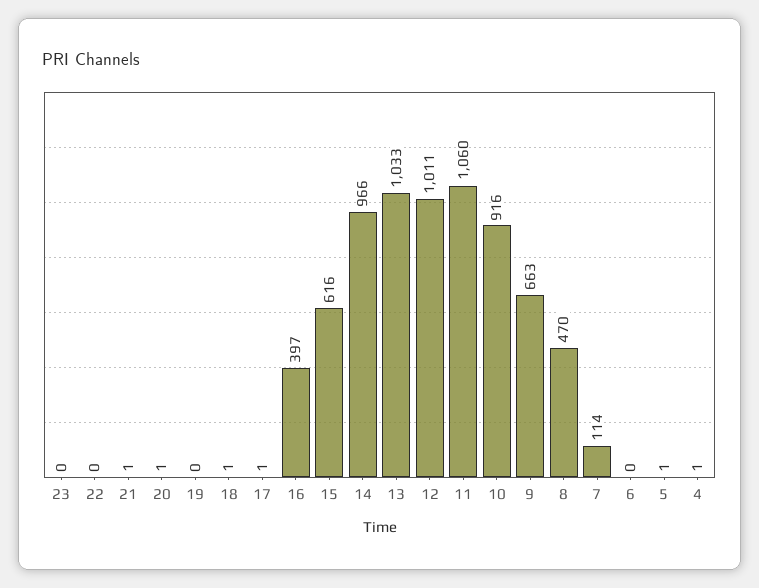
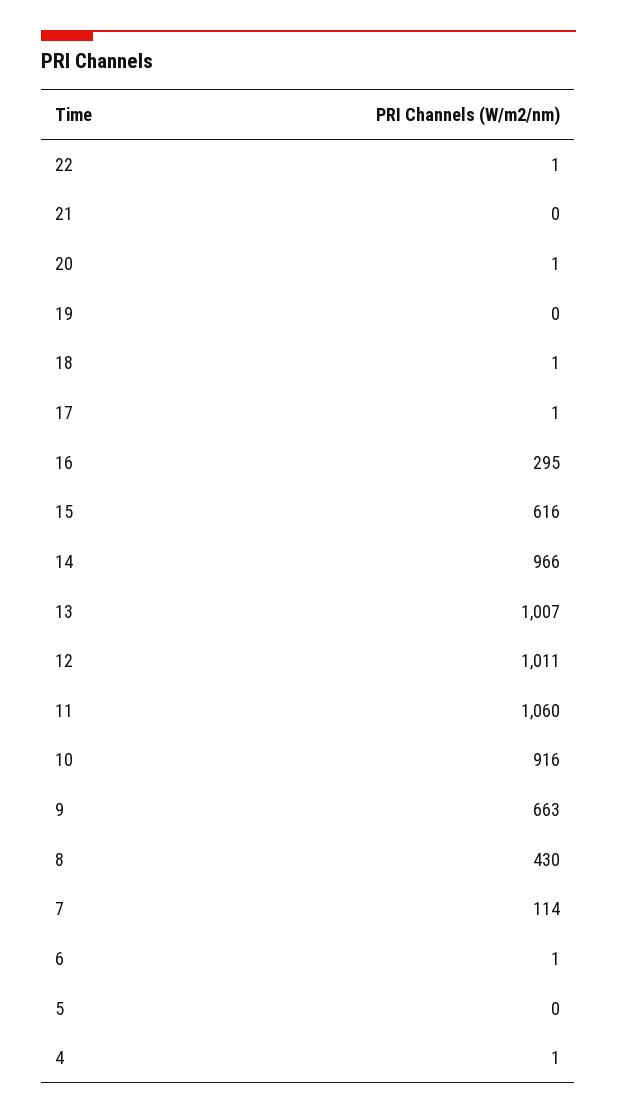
  {
-   "23": 0,
-   "22": 0,
+   "22": 1,
-   "21": 1,
+   "21": 0,
    "20": 1,
    "19": 0,
    "18": 1,
    "17": 1,
-   "16": 397,
+   "16": 295,
    "15": 616,
    "14": 966,
-   "13": 1033,
+   "13": 1007,
    "12": 1011,
    "11": 1060,
    "10": 916,
    "9": 663,
-   "8": 470,
+   "8": 430,
    "7": 114,
-   "6": 0,
+   "6": 1,
-   "5": 1,
+   "5": 0,
    "4": 1
  }

